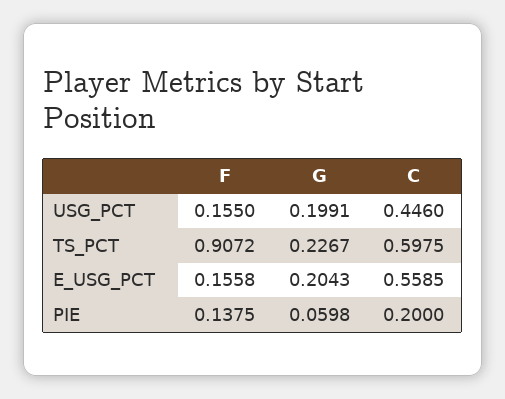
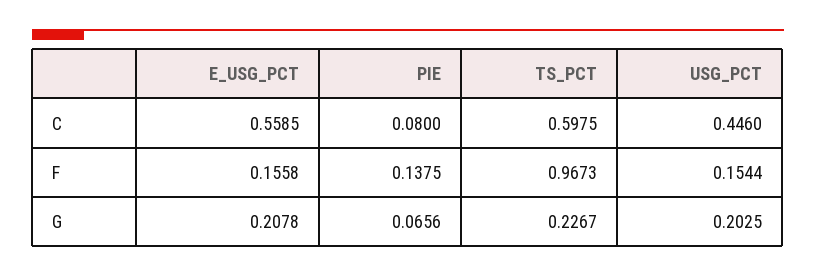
  {
    "F": {
-     "USG_PCT": 0.155,
+     "USG_PCT": 0.1544,
-     "TS_PCT": 0.9072,
+     "TS_PCT": 0.9673,
      "E_USG_PCT": 0.1558,
      "PIE": 0.1375
    },
    "G": {
-     "USG_PCT": 0.1991,
+     "USG_PCT": 0.2025,
      "TS_PCT": 0.2267,
-     "E_USG_PCT": 0.2043,
+     "E_USG_PCT": 0.2078,
-     "PIE": 0.0598
+     "PIE": 0.0656
    },
    "C": {
      "USG_PCT": 0.446,
      "TS_PCT": 0.5975,
      "E_USG_PCT": 0.5585,
-     "PIE": 0.2
+     "PIE": 0.08
    }
  }

